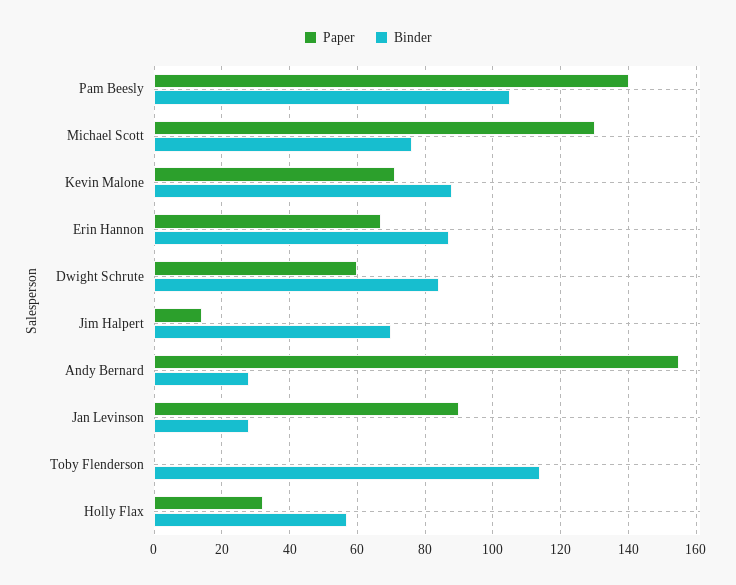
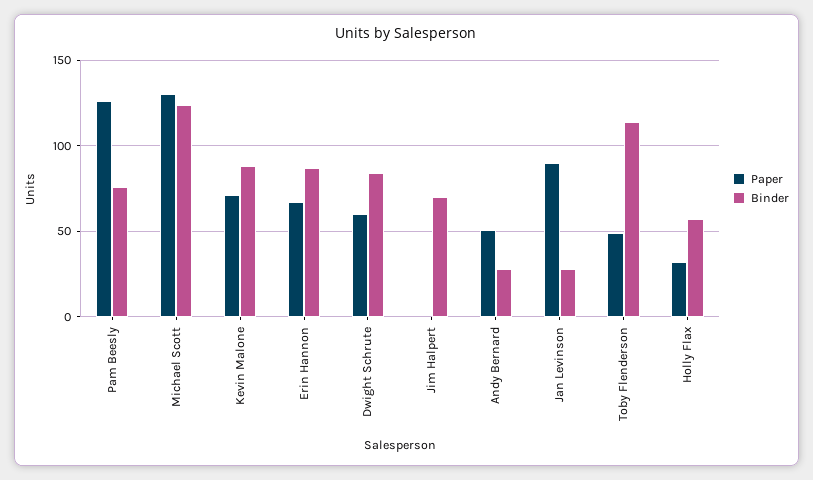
  {
    "Paper": {
-     "Pam Beesly": 140,
+     "Pam Beesly": 125,
      "Michael Scott": 130,
      "Kevin Malone": 70,
      "Erin Hannon": 65,
      "Dwight Schrute": 60,
-     "Jim Halpert": 15,
+     "Jim Halpert": 0,
-     "Andy Bernard": 155,
+     "Andy Bernard": 50,
      "Jan Levinson": 90,
-     "Toby Flenderson": 0,
+     "Toby Flenderson": 50,
      "Holly Flax": 30
    },
    "Binder": {
-     "Pam Beesly": 105,
+     "Pam Beesly": 75,
-     "Michael Scott": 75,
+     "Michael Scott": 125,
      "Kevin Malone": 90,
      "Erin Hannon": 85,
      "Dwight Schrute": 85,
      "Jim Halpert": 70,
      "Andy Bernard": 30,
      "Jan Levinson": 30,
      "Toby Flenderson": 115,
      "Holly Flax": 55
    }
  }

